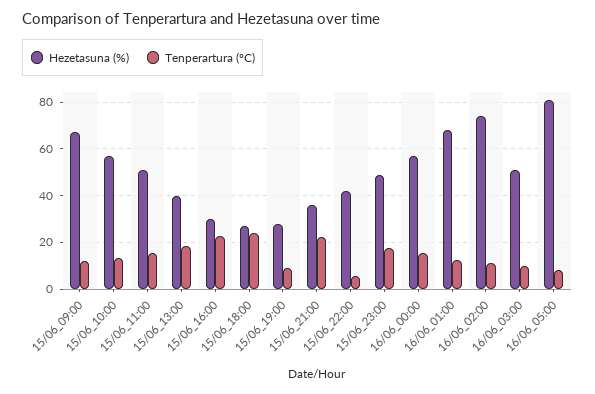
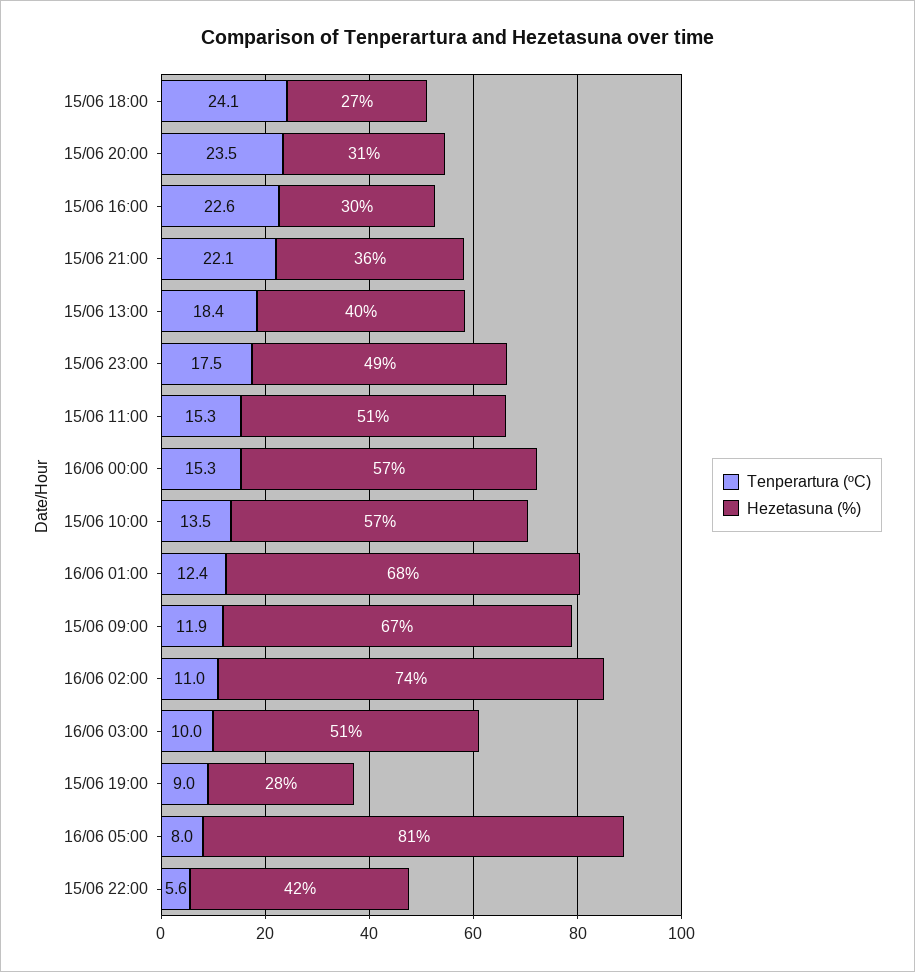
  {
    "Hezetasuna (%)": {
      "15/06_09:00": 67,
      "15/06_10:00": 57,
      "15/06_11:00": 51,
      "15/06_13:00": 40,
      "15/06_16:00": 30,
      "15/06_18:00": 27,
      "15/06_19:00": 28,
      "15/06_21:00": 36,
      "15/06_22:00": 42,
      "15/06_23:00": 49,
      "16/06_00:00": 57,
      "16/06_01:00": 68,
      "16/06_02:00": 74,
      "16/06_03:00": 51,
-     "16/06_05:00": 81
+     "16/06_05:00": 81,
+     "15/06 20:00": 31
    },
    "Tenperartura (ºC)": {
      "15/06_09:00": 11.9,
      "15/06_10:00": 13.5,
      "15/06_11:00": 15.3,
      "15/06_13:00": 18.4,
      "15/06_16:00": 22.6,
      "15/06_18:00": 24.1,
      "15/06_19:00": 9,
      "15/06_21:00": 22.1,
      "15/06_22:00": 5.6,
      "15/06_23:00": 17.5,
      "16/06_00:00": 15.3,
      "16/06_01:00": 12.4,
      "16/06_02:00": 11,
      "16/06_03:00": 10,
-     "16/06_05:00": 8
+     "16/06_05:00": 8,
+     "15/06 20:00": 23.5
    }
  }

